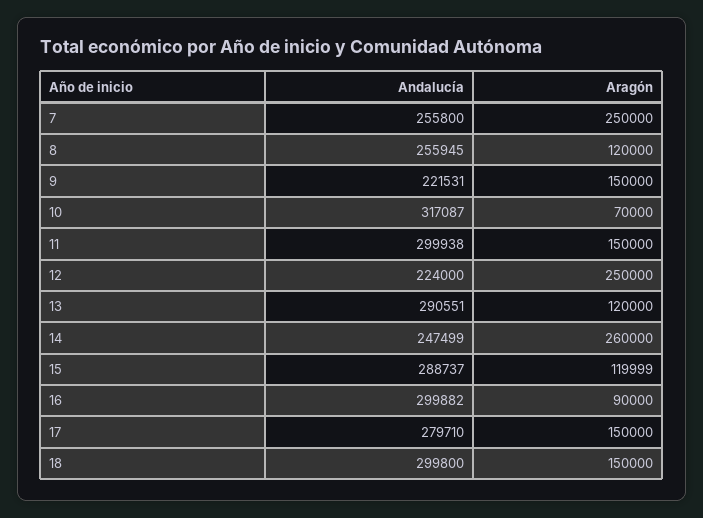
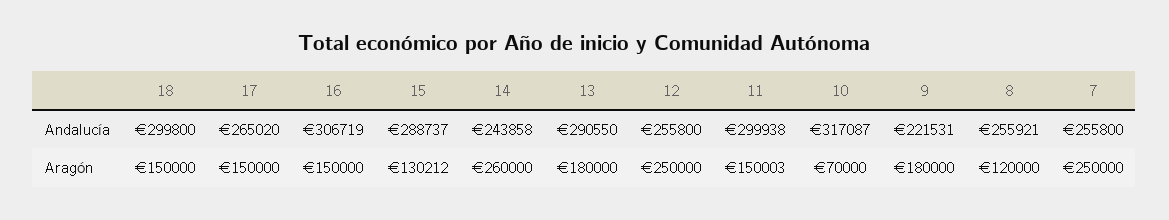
  {
    "Andalucía": {
      "7": 255800,
-     "8": 255945,
+     "8": 255921,
      "9": 221531,
      "10": 317087,
      "11": 299938,
-     "12": 224000,
+     "12": 255800,
-     "13": 290551,
+     "13": 290550,
-     "14": 247499,
+     "14": 243858,
      "15": 288737,
-     "16": 299882,
+     "16": 306719,
-     "17": 279710,
+     "17": 265020,
      "18": 299800
    },
    "Aragón": {
      "7": 250000,
      "8": 120000,
-     "9": 150000,
+     "9": 180000,
      "10": 70000,
-     "11": 150000,
+     "11": 150003,
      "12": 250000,
-     "13": 120000,
+     "13": 180000,
      "14": 260000,
-     "15": 119999,
+     "15": 130212,
-     "16": 90000,
+     "16": 150000,
      "17": 150000,
      "18": 150000
    }
  }

